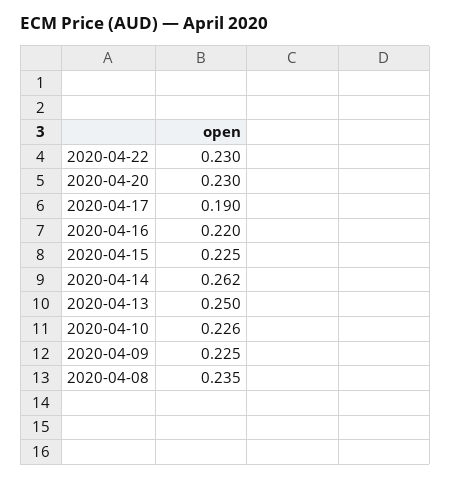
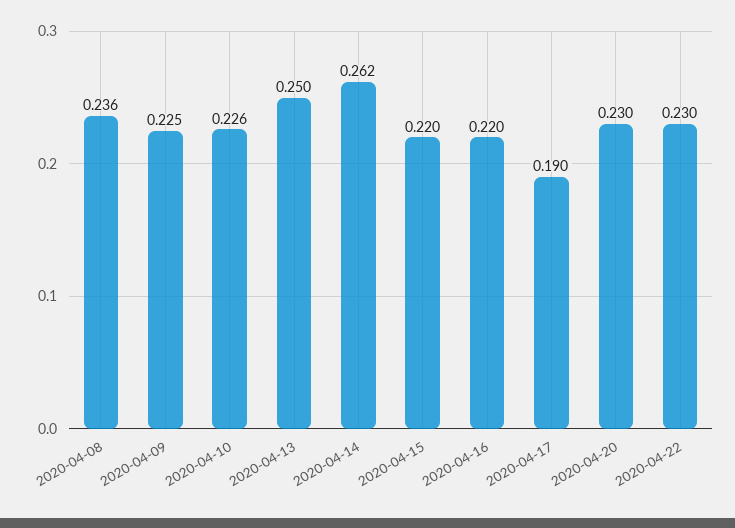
  {
    "2020-04-22": 0.23,
    "2020-04-20": 0.23,
    "2020-04-17": 0.19,
    "2020-04-16": 0.22,
-   "2020-04-15": 0.225,
+   "2020-04-15": 0.22,
    "2020-04-14": 0.262,
    "2020-04-13": 0.25,
    "2020-04-10": 0.226,
    "2020-04-09": 0.225,
-   "2020-04-08": 0.235
+   "2020-04-08": 0.236
  }

